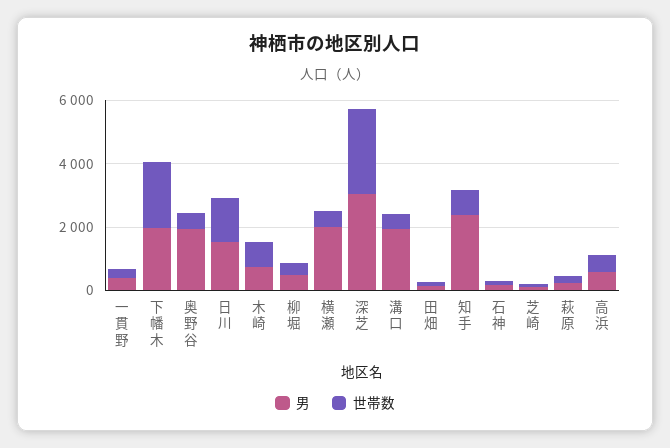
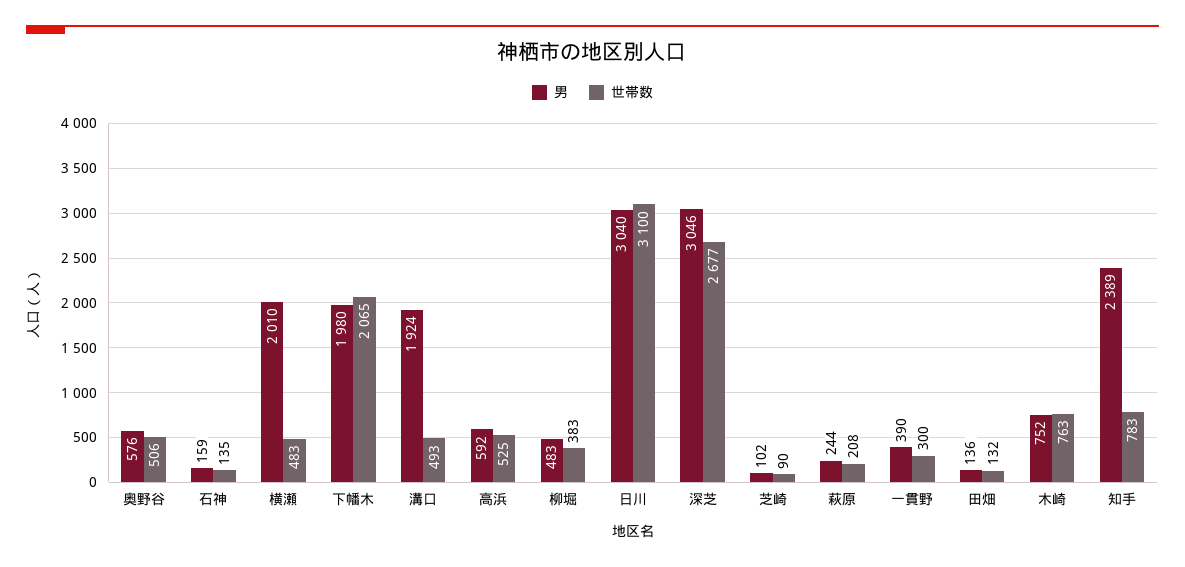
  {
    "男": {
      "一貫野": 390,
      "下幡木": 1980,
-     "奥野谷": 2000,
+     "奥野谷": 576,
-     "日川": 1500,
+     "日川": 3040,
      "木崎": 752,
      "柳堀": 483,
      "横瀬": 2010,
      "深芝": 3046,
      "溝口": 1924,
      "田畑": 136,
      "知手": 2389,
      "石神": 159,
      "芝崎": 102,
      "萩原": 244,
      "高浜": 592
    },
    "世帯数": {
      "一貫野": 300,
      "下幡木": 2065,
      "奥野谷": 506,
-     "日川": 1500,
+     "日川": 3100,
      "木崎": 763,
      "柳堀": 383,
      "横瀬": 483,
      "深芝": 2677,
      "溝口": 493,
      "田畑": 132,
      "知手": 783,
      "石神": 135,
      "芝崎": 90,
      "萩原": 208,
      "高浜": 525
    }
  }

